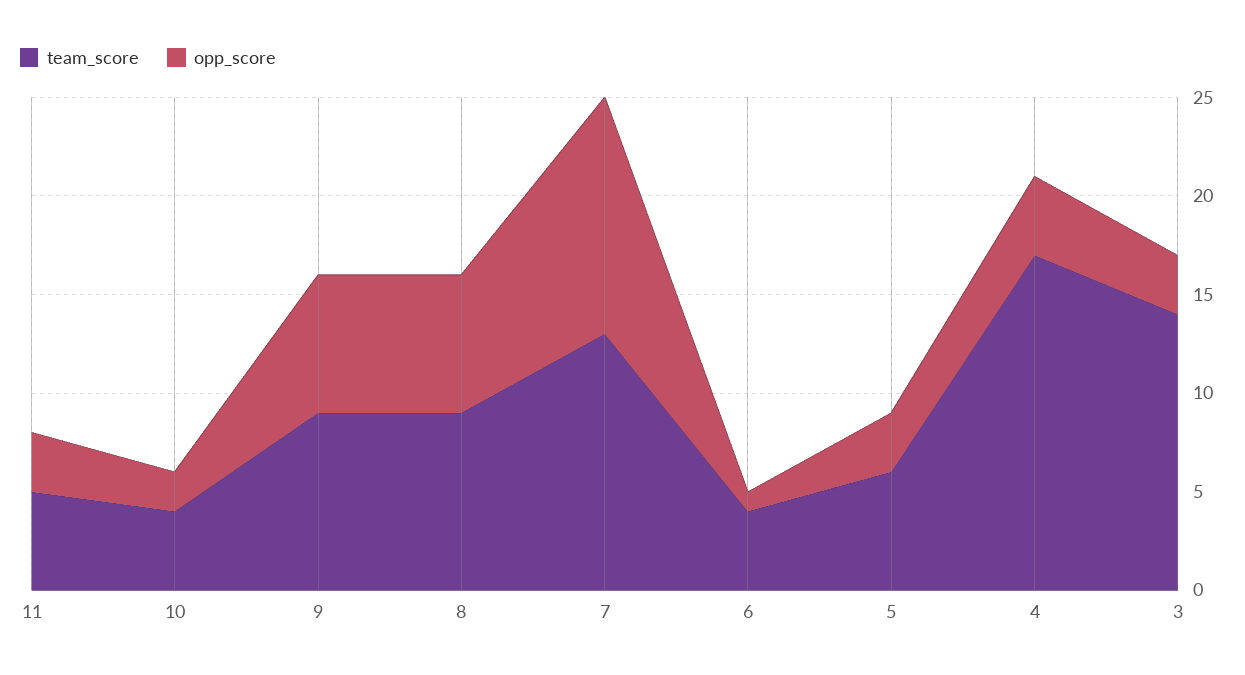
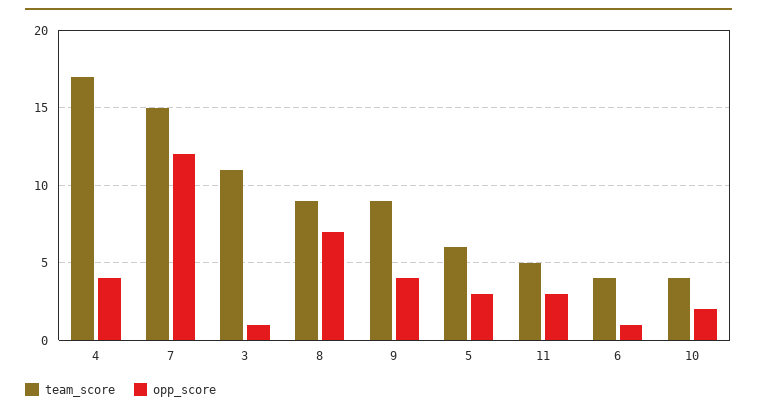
  {
    "team_score": {
      "11": 5,
      "10": 4,
      "9": 9,
      "8": 9,
-     "7": 13,
+     "7": 15,
      "6": 4,
      "5": 6,
      "4": 17,
-     "3": 14
+     "3": 11
    },
    "opp_score": {
      "11": 3,
      "10": 2,
-     "9": 7,
+     "9": 4,
      "8": 7,
      "7": 12,
      "6": 1,
      "5": 3,
      "4": 4,
-     "3": 3
+     "3": 1
    }
  }

